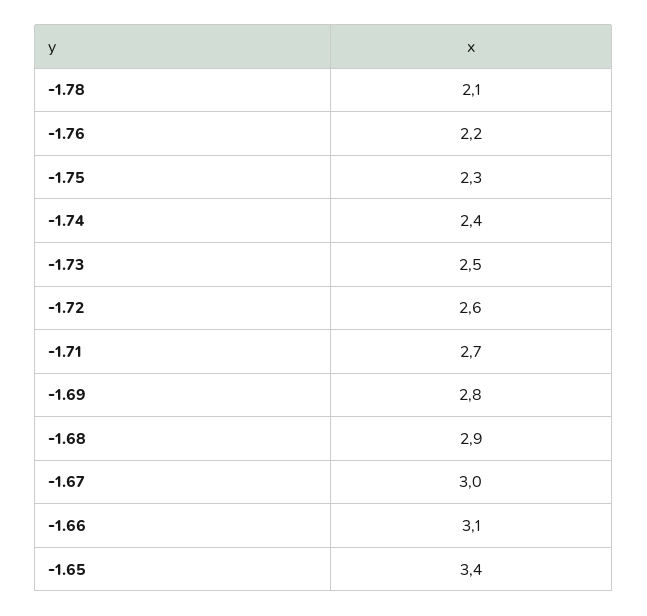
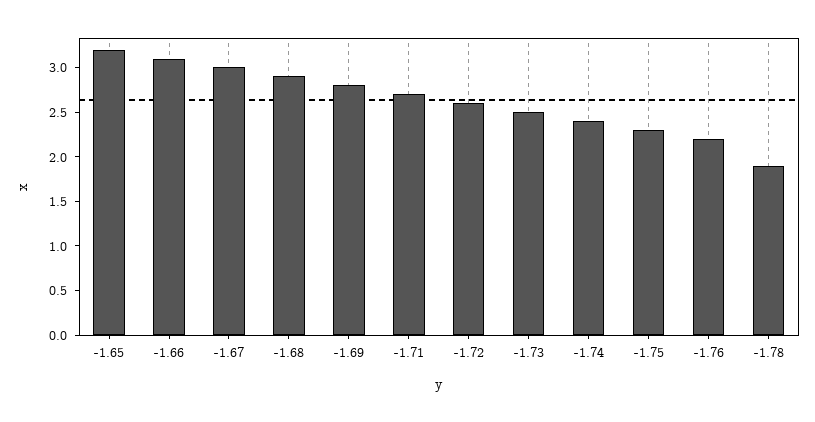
  {
-   "-1.78": 2.1,
+   "-1.78": 1.9,
    "-1.76": 2.2,
    "-1.75": 2.3,
    "-1.74": 2.4,
    "-1.73": 2.5,
    "-1.72": 2.6,
    "-1.71": 2.7,
    "-1.69": 2.8,
    "-1.68": 2.9,
    "-1.67": 3,
    "-1.66": 3.1,
-   "-1.65": 3.4
+   "-1.65": 3.2
  }

